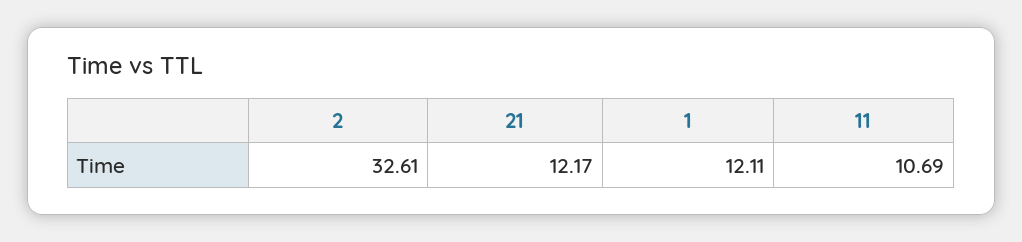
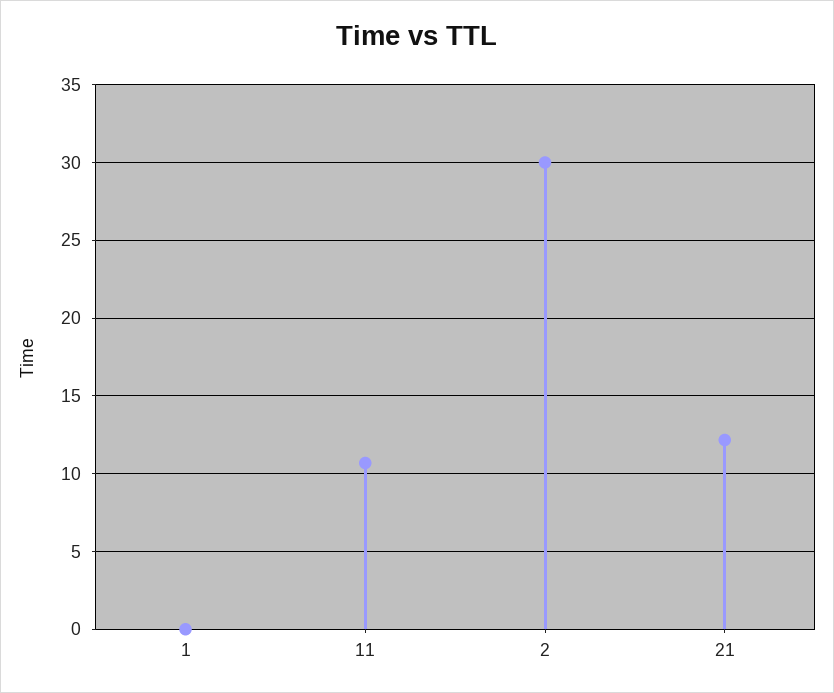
  {
-   "2": 32.61,
+   "2": 30,
    "21": 12.17,
-   "1": 12.11,
+   "1": 0,
    "11": 10.69
  }

